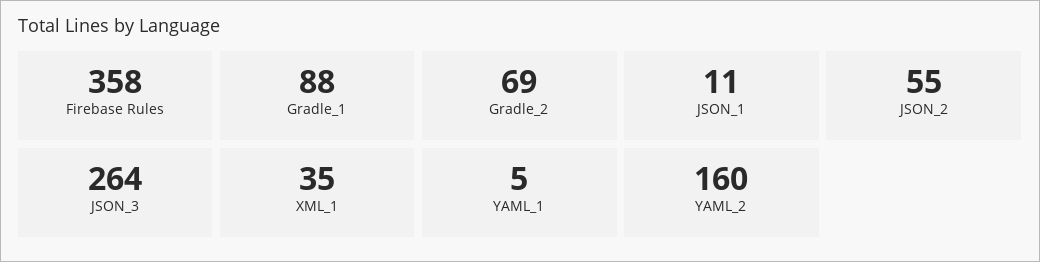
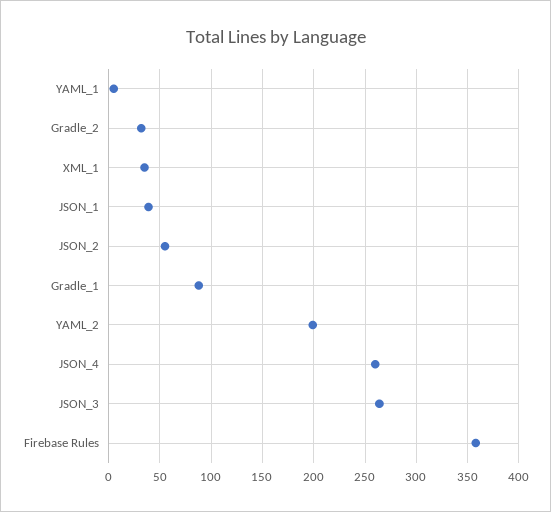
  {
    "Firebase Rules": 358,
    "Gradle_1": 88,
-   "Gradle_2": 69,
+   "Gradle_2": 30,
-   "JSON_1": 11,
+   "JSON_1": 40,
    "JSON_2": 55,
    "JSON_3": 264,
    "XML_1": 35,
    "YAML_1": 5,
-   "YAML_2": 160
+   "YAML_2": 200,
+   "JSON_4": 260
  }

